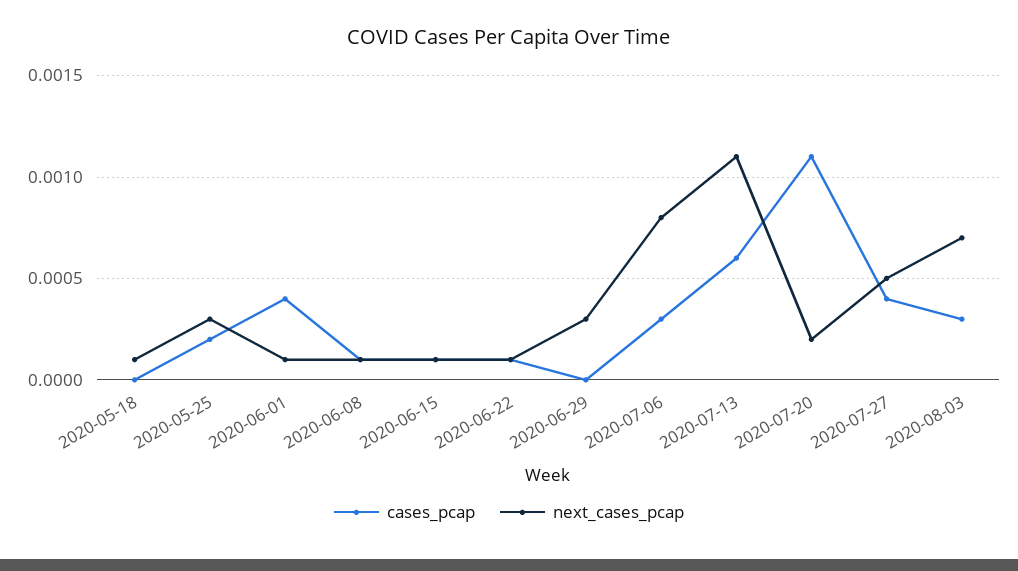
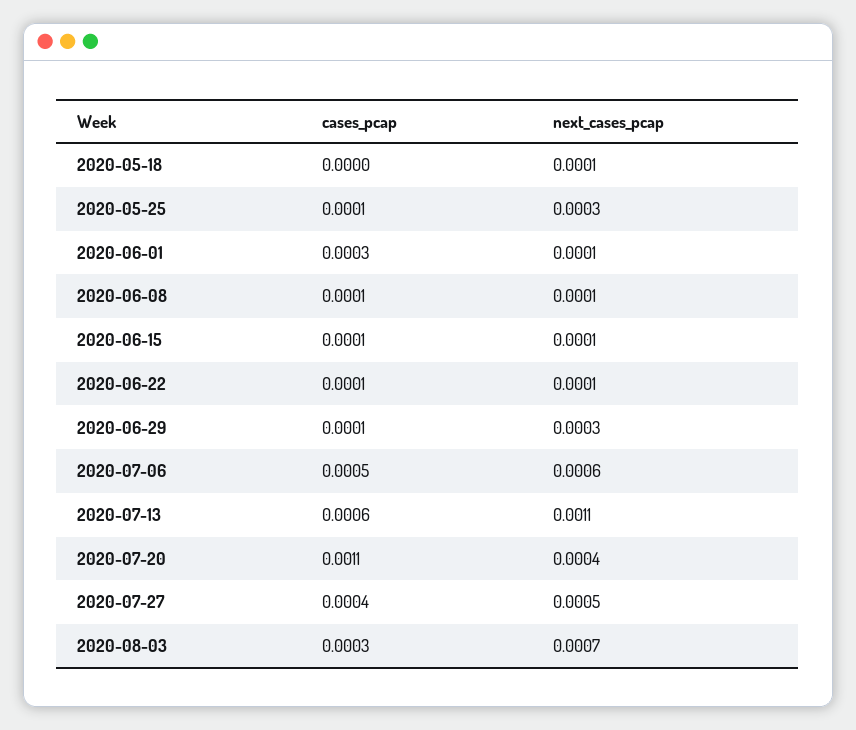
  {
    "cases_pcap": {
      "2020-05-18": 0,
-     "2020-05-25": 0.0002,
+     "2020-05-25": 0.0001,
-     "2020-06-01": 0.0004,
+     "2020-06-01": 0.0003,
      "2020-06-08": 0.0001,
      "2020-06-15": 0.0001,
      "2020-06-22": 0.0001,
-     "2020-06-29": 0,
+     "2020-06-29": 0.0001,
-     "2020-07-06": 0.0003,
+     "2020-07-06": 0.0005,
      "2020-07-13": 0.0006,
      "2020-07-20": 0.0011,
      "2020-07-27": 0.0004,
      "2020-08-03": 0.0003
    },
    "next_cases_pcap": {
      "2020-05-18": 0.0001,
      "2020-05-25": 0.0003,
      "2020-06-01": 0.0001,
      "2020-06-08": 0.0001,
      "2020-06-15": 0.0001,
      "2020-06-22": 0.0001,
      "2020-06-29": 0.0003,
-     "2020-07-06": 0.0008,
+     "2020-07-06": 0.0006,
      "2020-07-13": 0.0011,
-     "2020-07-20": 0.0002,
+     "2020-07-20": 0.0004,
      "2020-07-27": 0.0005,
      "2020-08-03": 0.0007
    }
  }

